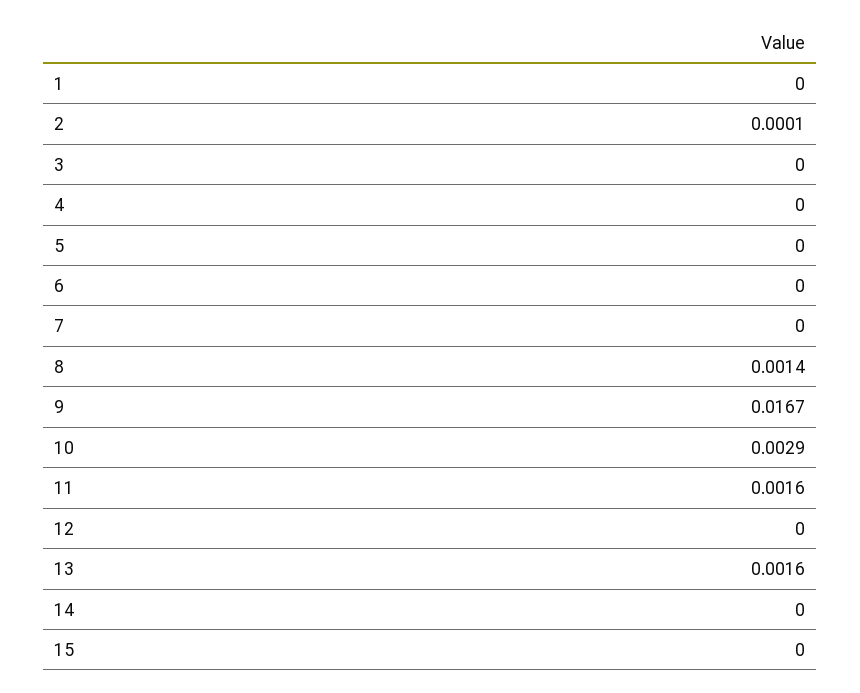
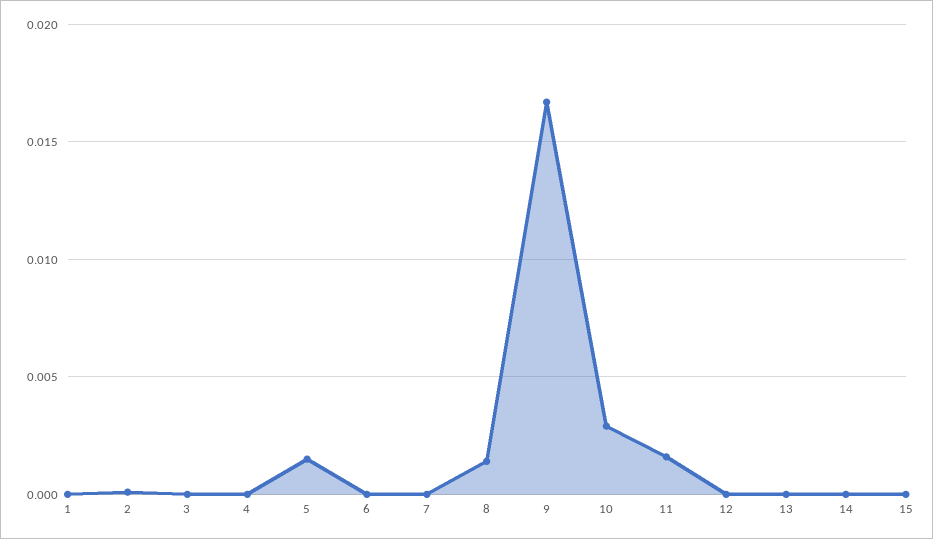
  {
    "1": 0,
    "2": 0.0001,
    "3": 0,
    "4": 0,
-   "5": 0,
+   "5": 0.0015,
    "6": 0,
    "7": 0,
    "8": 0.0014,
    "9": 0.0167,
    "10": 0.0029,
    "11": 0.0016,
    "12": 0,
-   "13": 0.0016,
+   "13": 0,
    "14": 0,
    "15": 0
  }

